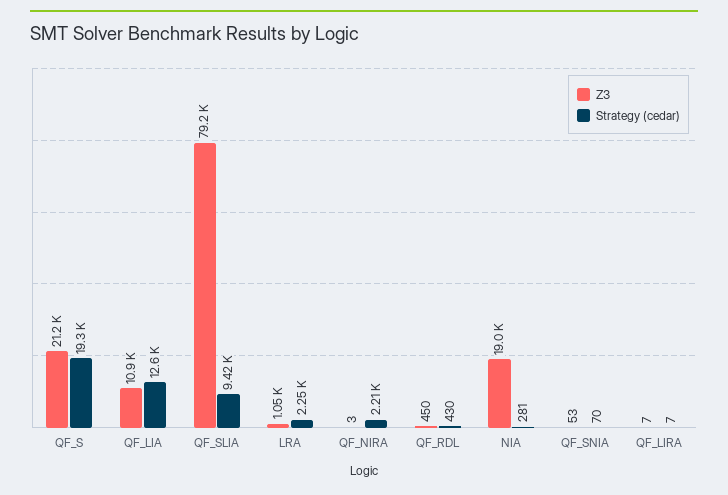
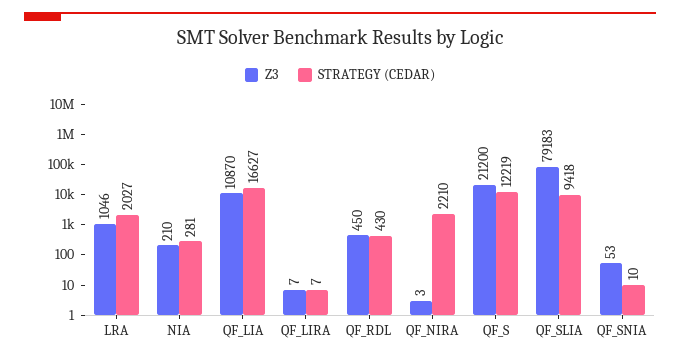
  {
    "Z3": {
      "QF_S": 21200,
      "QF_LIA": 10870,
      "QF_SLIA": 79183,
      "LRA": 1046,
      "QF_NIRA": 3,
      "QF_RDL": 450,
-     "NIA": 19000,
+     "NIA": 210,
      "QF_SNIA": 53,
      "QF_LIRA": 7
    },
    "Strategy (cedar)": {
-     "QF_S": 19300,
+     "QF_S": 12219,
-     "QF_LIA": 12600,
+     "QF_LIA": 16627,
      "QF_SLIA": 9418,
-     "LRA": 2250,
+     "LRA": 2027,
      "QF_NIRA": 2210,
      "QF_RDL": 430,
      "NIA": 281,
-     "QF_SNIA": 70,
+     "QF_SNIA": 10,
      "QF_LIRA": 7
    }
  }

